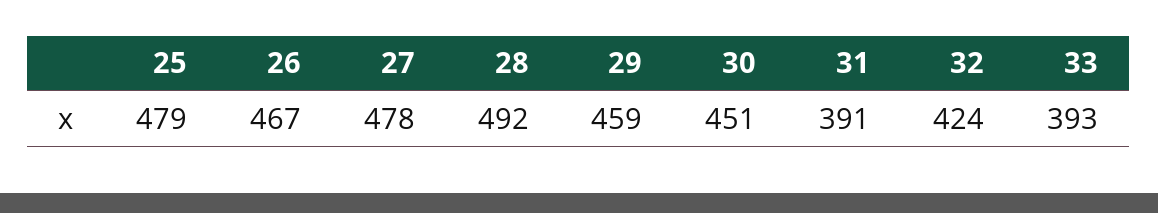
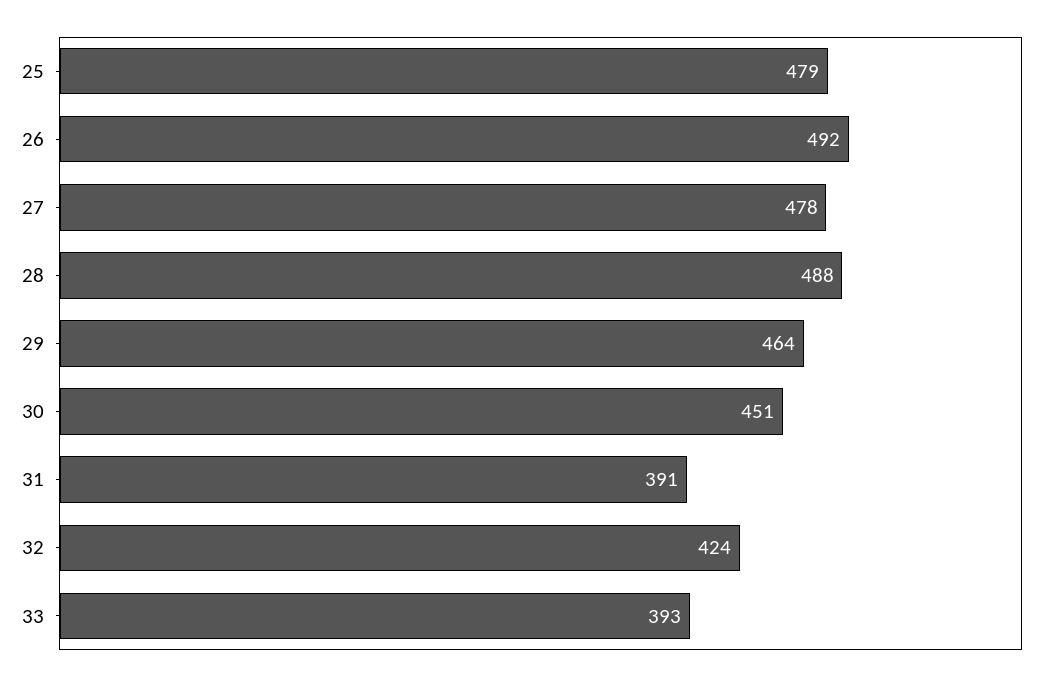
  {
    "25": 479,
-   "26": 467,
+   "26": 492,
    "27": 478,
-   "28": 492,
+   "28": 488,
-   "29": 459,
+   "29": 464,
    "30": 451,
    "31": 391,
    "32": 424,
    "33": 393
  }

